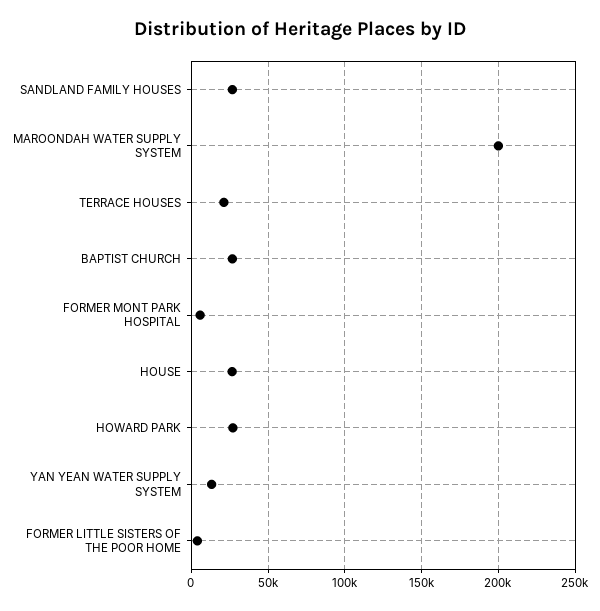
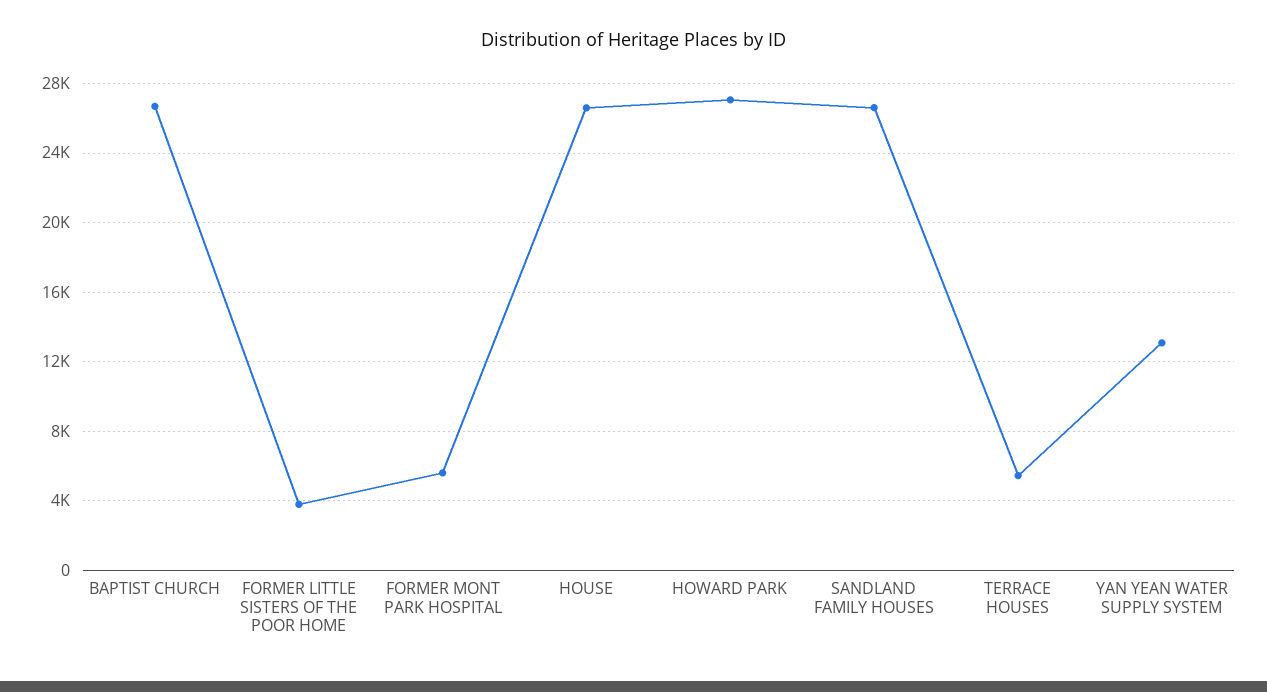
  {
    "SANDLAND FAMILY HOUSES": 26500,
-   "MAROONDAH WATER SUPPLY SYSTEM": 200000,
-   "TERRACE HOUSES": 20000,
+   "TERRACE HOUSES": 5500,
    "BAPTIST CHURCH": 26500,
    "FORMER MONT PARK HOSPITAL": 5500,
    "HOUSE": 26500,
    "HOWARD PARK": 27000,
    "YAN YEAN WATER SUPPLY SYSTEM": 13000,
    "FORMER LITTLE SISTERS OF THE POOR HOME": 4000
  }

